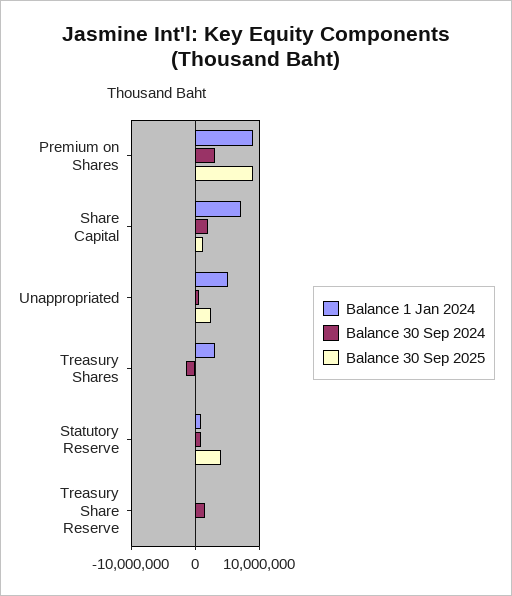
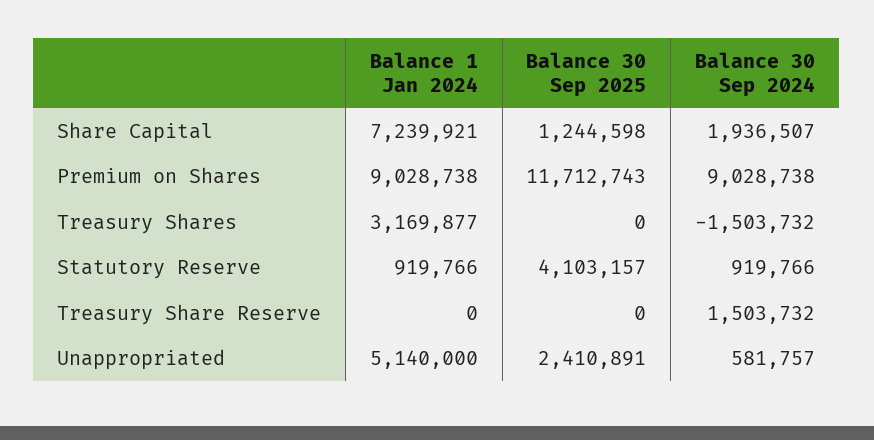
  {
    "Balance 1 Jan 2024": {
      "Premium on Shares": 9028738,
      "Share Capital": 7239921,
      "Unappropriated": 5140000,
      "Treasury Shares": 3169877,
      "Statutory Reserve": 919766,
      "Treasury Share Reserve": 0
    },
    "Balance 30 Sep 2024": {
-     "Premium on Shares": 3000000,
+     "Premium on Shares": 9028738,
      "Share Capital": 1936507,
      "Unappropriated": 581757,
      "Treasury Shares": -1503732,
      "Statutory Reserve": 919766,
      "Treasury Share Reserve": 1503732
    },
    "Balance 30 Sep 2025": {
-     "Premium on Shares": 9000000,
+     "Premium on Shares": 11712743,
      "Share Capital": 1244598,
      "Unappropriated": 2410891,
      "Treasury Shares": 0,
      "Statutory Reserve": 4103157,
      "Treasury Share Reserve": 0
    }
  }

